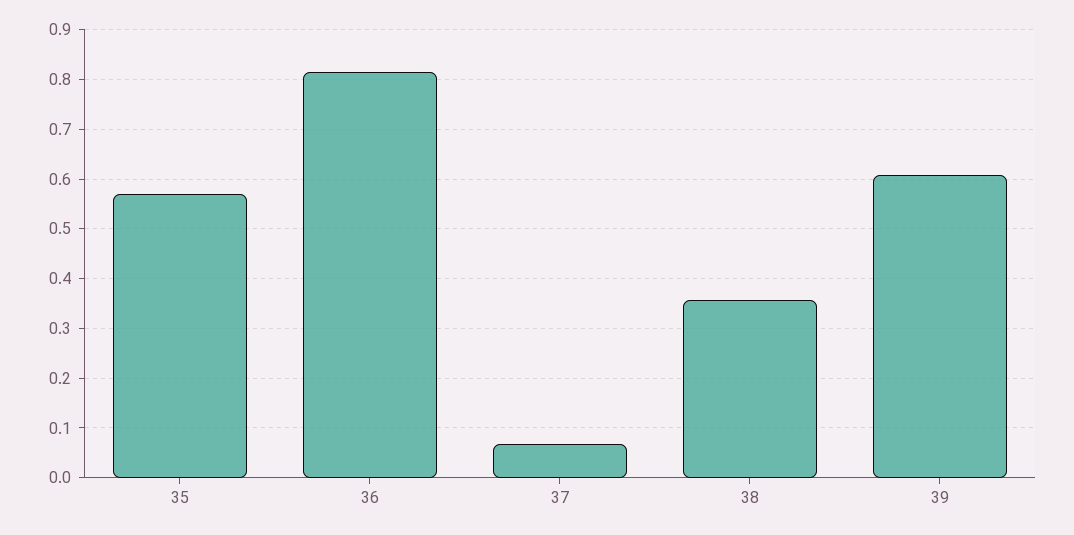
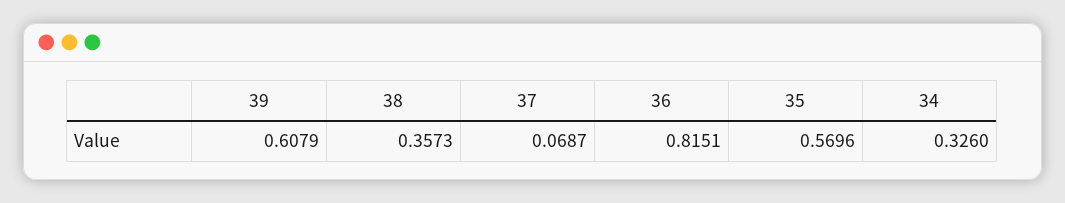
  {
    "35": 0.5696,
    "36": 0.8151,
    "37": 0.0687,
    "38": 0.3573,
-   "39": 0.6079
+   "39": 0.6079,
+   "34": 0.326
  }

